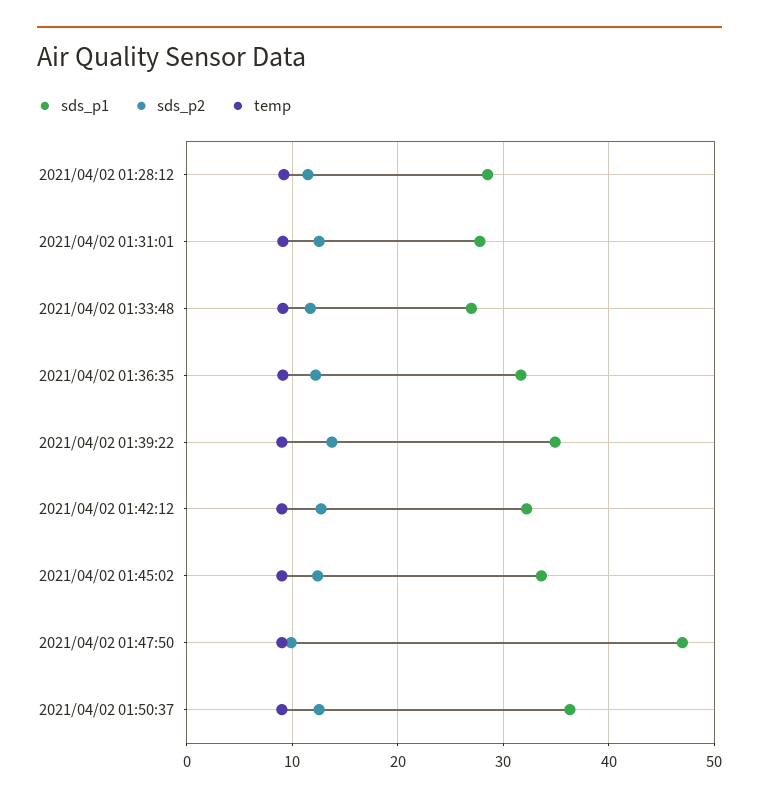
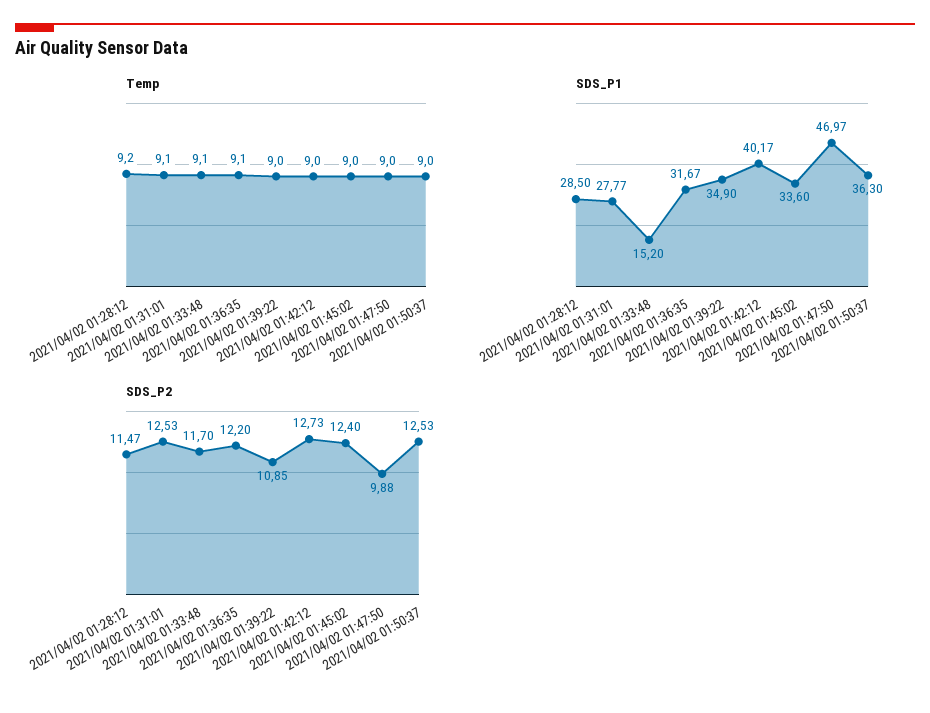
  {
    "sds_p1": {
      "2021/04/02 01:28:12": 28.5,
      "2021/04/02 01:31:01": 27.77,
-     "2021/04/02 01:33:48": 27,
+     "2021/04/02 01:33:48": 15.2,
      "2021/04/02 01:36:35": 31.67,
      "2021/04/02 01:39:22": 34.9,
-     "2021/04/02 01:42:12": 32,
+     "2021/04/02 01:42:12": 40.17,
      "2021/04/02 01:45:02": 33.6,
      "2021/04/02 01:47:50": 46.97,
      "2021/04/02 01:50:37": 36.3
    },
    "sds_p2": {
      "2021/04/02 01:28:12": 11.47,
      "2021/04/02 01:31:01": 12.53,
      "2021/04/02 01:33:48": 11.7,
      "2021/04/02 01:36:35": 12.2,
-     "2021/04/02 01:39:22": 14,
+     "2021/04/02 01:39:22": 10.85,
      "2021/04/02 01:42:12": 12.73,
      "2021/04/02 01:45:02": 12.4,
      "2021/04/02 01:47:50": 9.88,
      "2021/04/02 01:50:37": 12.53
    },
    "temp": {
      "2021/04/02 01:28:12": 9.2,
      "2021/04/02 01:31:01": 9.1,
      "2021/04/02 01:33:48": 9.1,
      "2021/04/02 01:36:35": 9.1,
      "2021/04/02 01:39:22": 9,
      "2021/04/02 01:42:12": 9,
      "2021/04/02 01:45:02": 9,
      "2021/04/02 01:47:50": 9,
      "2021/04/02 01:50:37": 9
    }
  }

